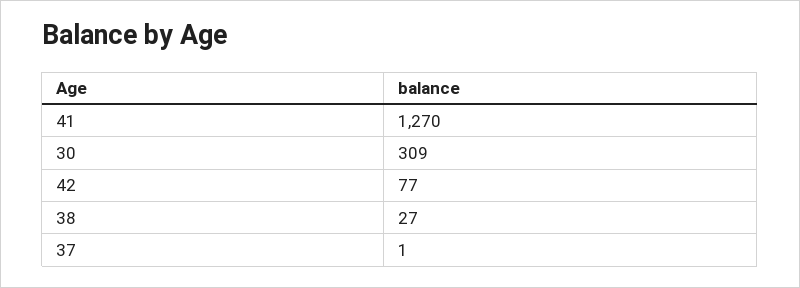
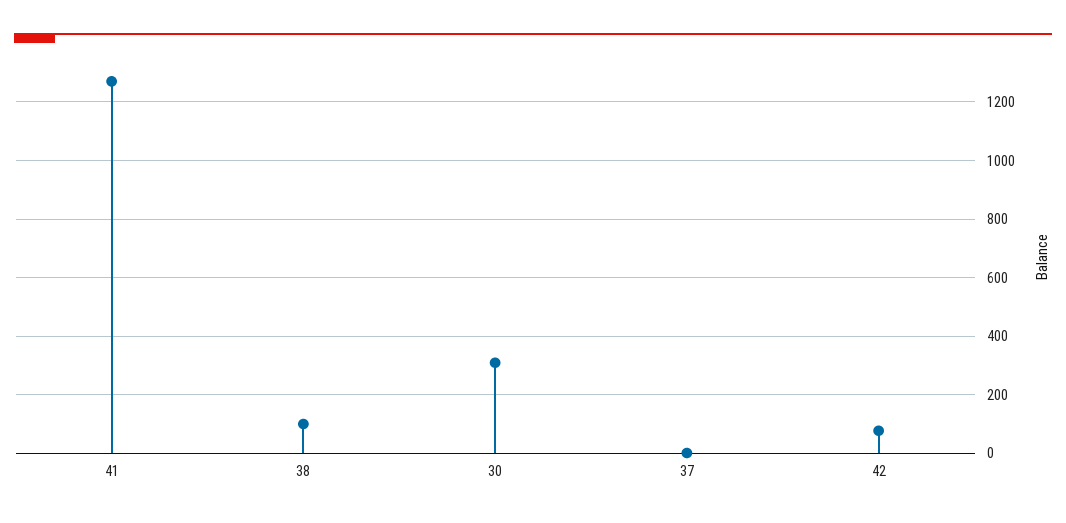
  {
    "41": 1270,
    "30": 309,
    "42": 77,
-   "38": 27,
+   "38": 100,
    "37": 1
  }

